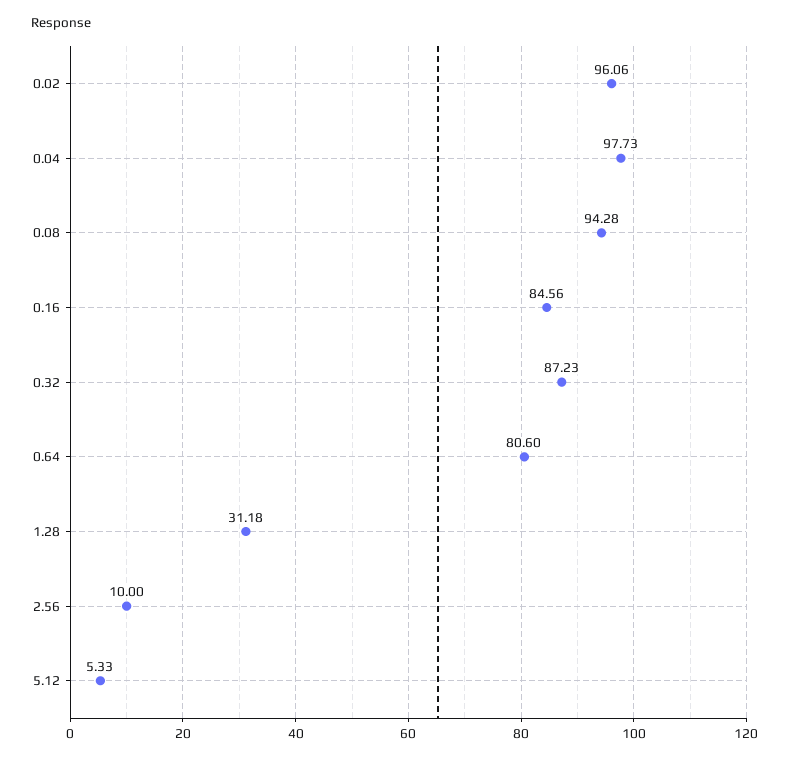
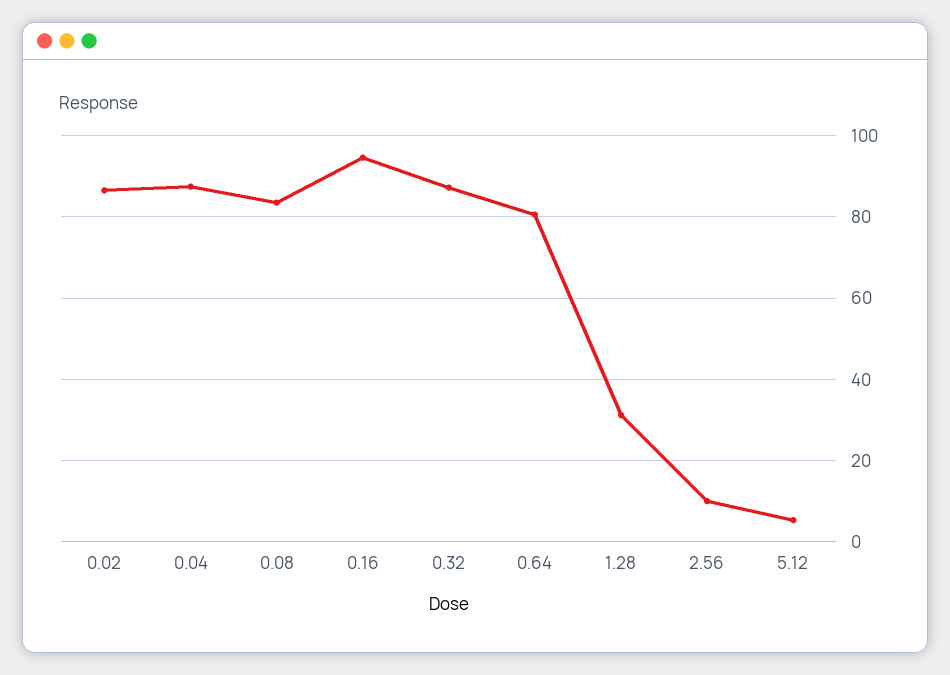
  {
-   "0.02": 96.06,
+   "0.02": 86,
-   "0.04": 97.73,
+   "0.04": 88,
-   "0.08": 94.28,
+   "0.08": 84,
-   "0.16": 84.56,
+   "0.16": 94,
    "0.32": 87.23,
    "0.64": 80.6,
    "1.28": 31.18,
    "2.56": 10,
    "5.12": 5.33
  }

